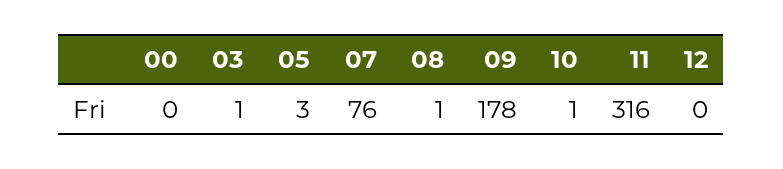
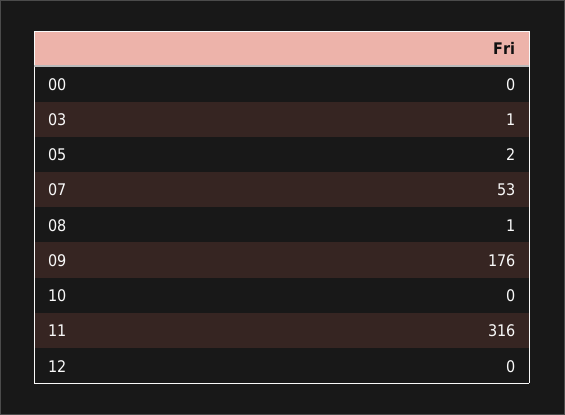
  {
    "00": 0,
    "03": 1,
-   "05": 3,
+   "05": 2,
-   "07": 76,
+   "07": 53,
    "08": 1,
-   "09": 178,
+   "09": 176,
-   "10": 1,
+   "10": 0,
    "11": 316,
    "12": 0
  }

